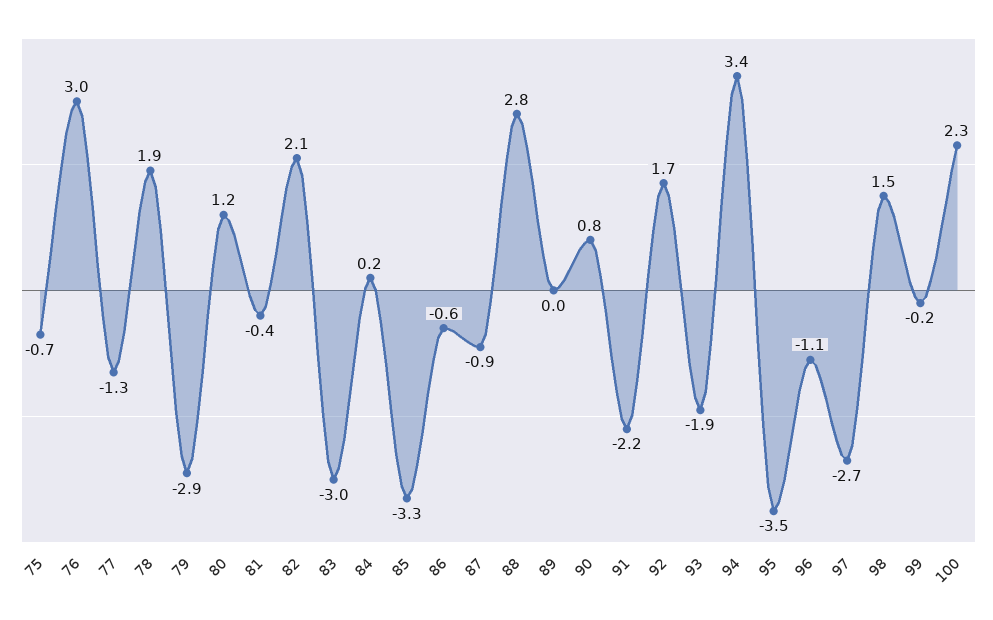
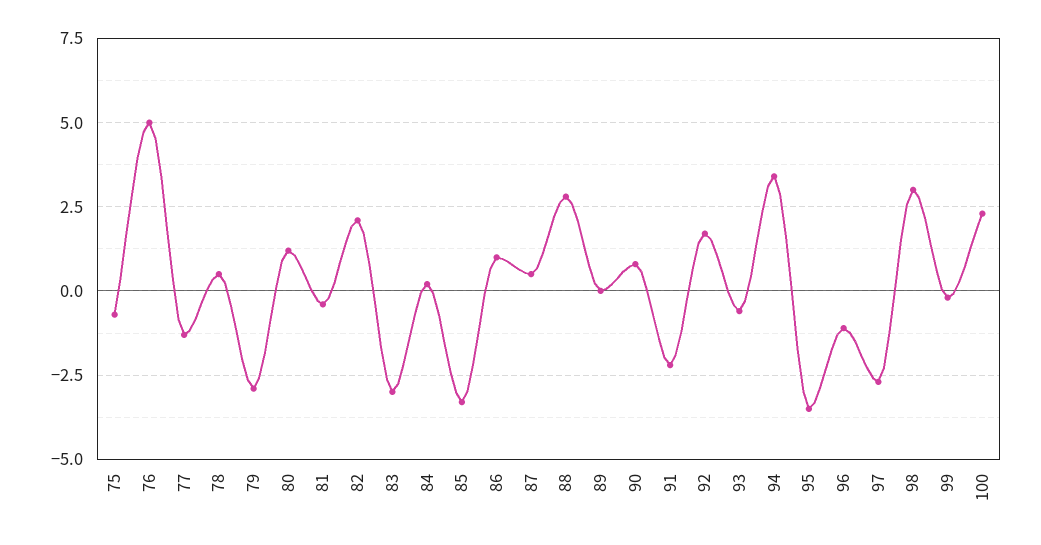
  {
    "75": -0.7,
-   "76": 3,
+   "76": 5,
    "77": -1.3,
-   "78": 1.9,
+   "78": 0.5,
    "79": -2.9,
    "80": 1.2,
    "81": -0.4,
    "82": 2.1,
    "83": -3,
    "84": 0.2,
    "85": -3.3,
-   "86": -0.6,
+   "86": 1,
-   "87": -0.9,
+   "87": 0.5,
    "88": 2.8,
    "89": 0,
    "90": 0.8,
    "91": -2.2,
    "92": 1.7,
-   "93": -1.9,
+   "93": -0.5,
    "94": 3.4,
    "95": -3.5,
    "96": -1.1,
    "97": -2.7,
-   "98": 1.5,
+   "98": 3,
    "99": -0.2,
    "100": 2.3
  }

